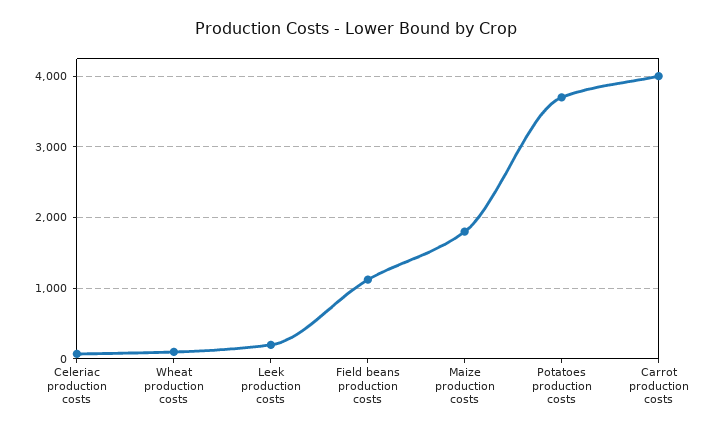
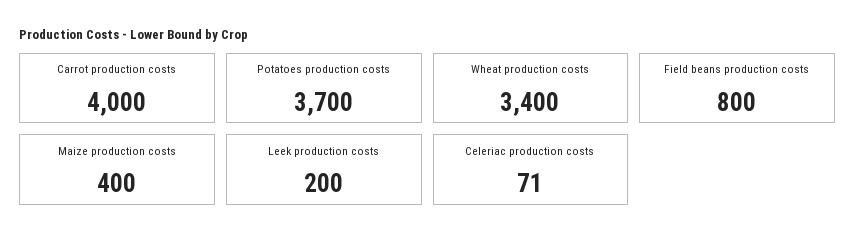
  {
    "Celeriac production costs": 71,
-   "Wheat production costs": 100,
+   "Wheat production costs": 3400,
    "Leek production costs": 200,
-   "Field beans production costs": 1100,
+   "Field beans production costs": 800,
-   "Maize production costs": 1800,
+   "Maize production costs": 400,
    "Potatoes production costs": 3700,
    "Carrot production costs": 4000
  }

